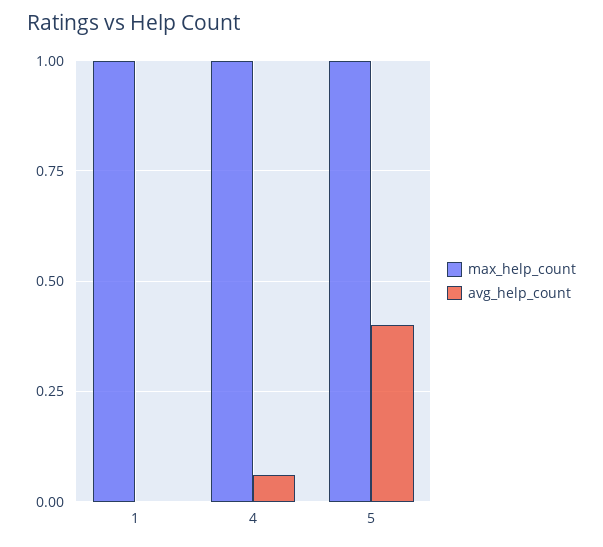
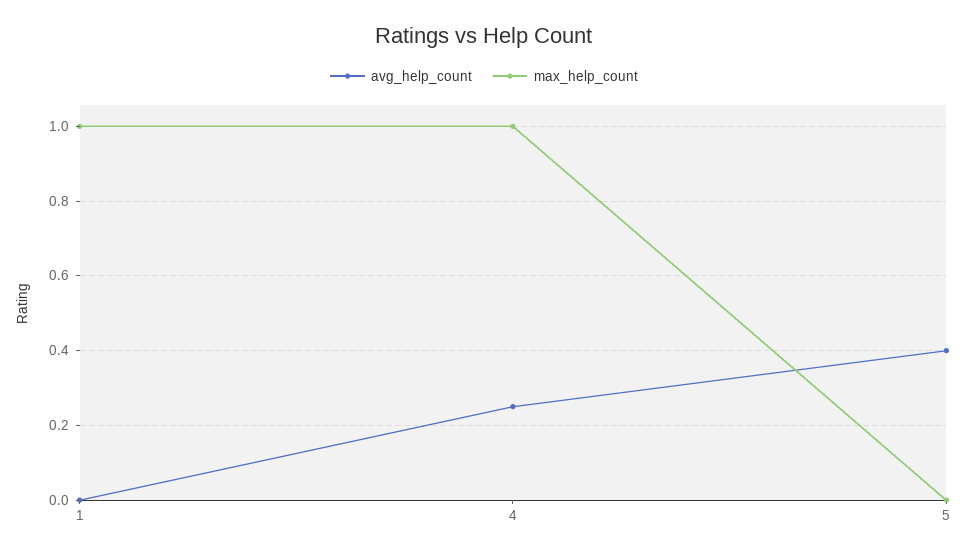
  {
    "max_help_count": {
      "1": 1,
      "4": 1,
-     "5": 1
+     "5": 0
    },
    "avg_help_count": {
      "1": 0,
-     "4": 0.05,
+     "4": 0.25,
      "5": 0.4
    }
  }

